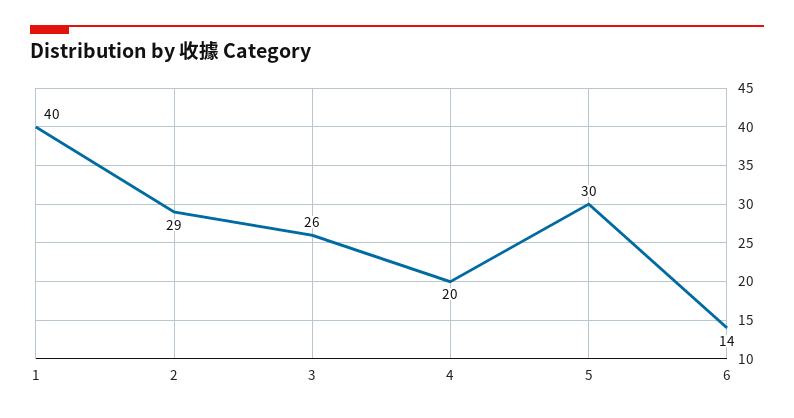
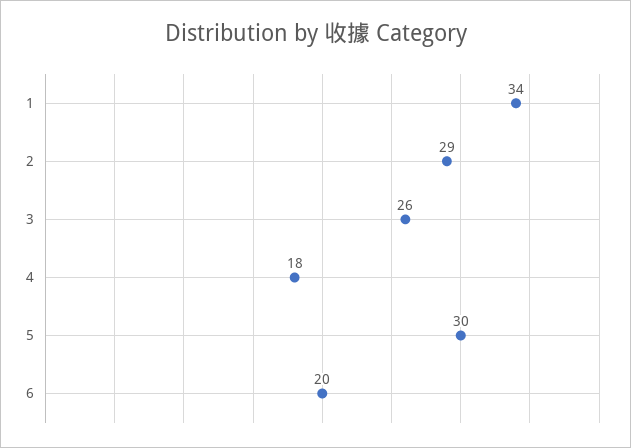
  {
-   "1": 40,
+   "1": 34,
    "2": 29,
    "3": 26,
-   "4": 20,
+   "4": 18,
    "5": 30,
-   "6": 14
+   "6": 20
  }

